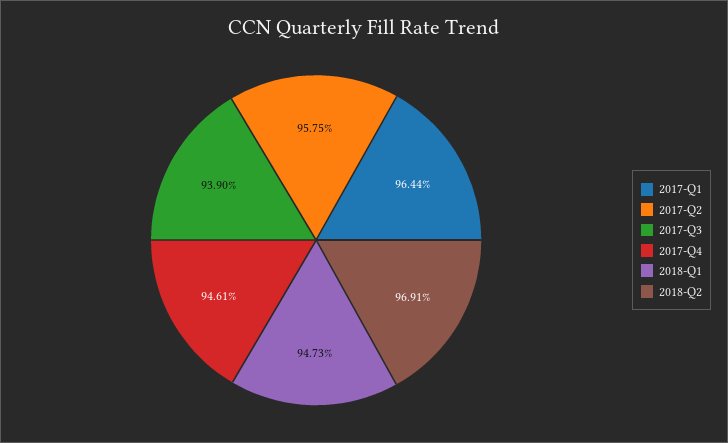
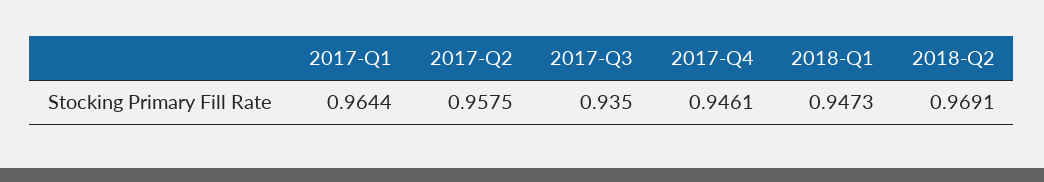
  {
    "2017-Q1": 0.9644,
    "2017-Q2": 0.9575,
-   "2017-Q3": 0.939,
+   "2017-Q3": 0.935,
    "2017-Q4": 0.9461,
    "2018-Q1": 0.9473,
    "2018-Q2": 0.9691
  }

